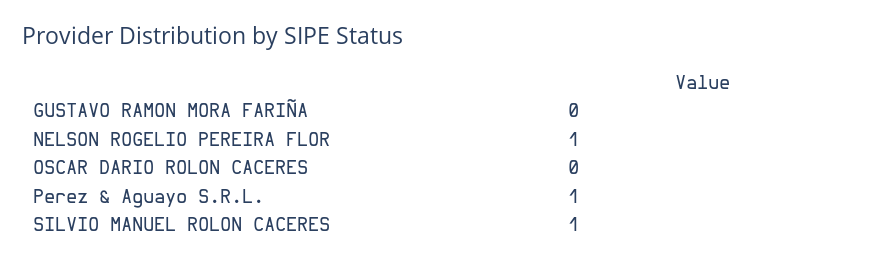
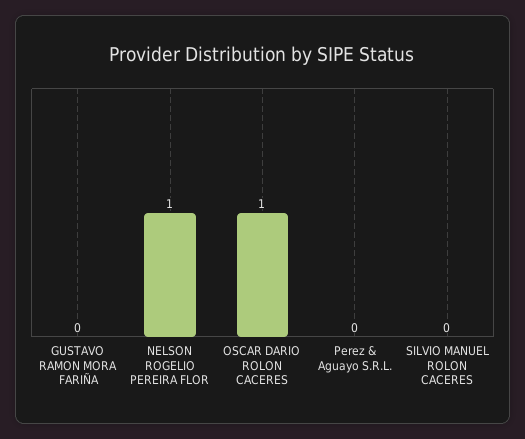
  {
    "GUSTAVO RAMON MORA FARIÑA": 0,
    "NELSON ROGELIO PEREIRA FLOR": 1,
-   "OSCAR DARIO ROLON CACERES": 0,
+   "OSCAR DARIO ROLON CACERES": 1,
-   "Perez & Aguayo S.R.L.": 1,
+   "Perez & Aguayo S.R.L.": 0,
-   "SILVIO MANUEL ROLON CACERES": 1
+   "SILVIO MANUEL ROLON CACERES": 0
  }

